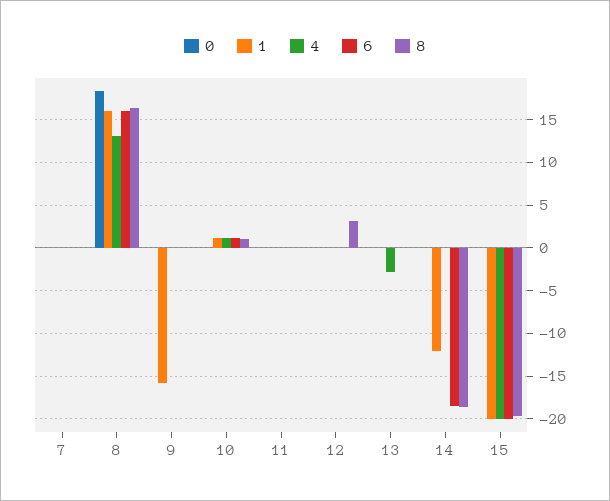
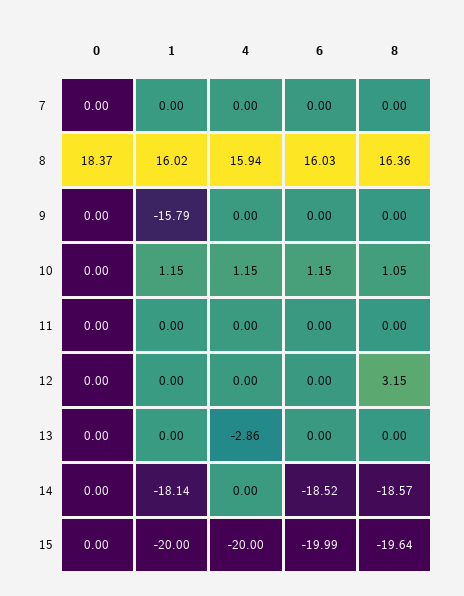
  {
    "0": {
      "7": 0,
      "8": 18.37,
      "9": 0,
      "10": 0,
      "11": 0,
      "12": 0,
      "13": 0,
      "14": 0,
      "15": 0
    },
    "1": {
      "7": 0,
      "8": 16.02,
      "9": -15.79,
      "10": 1.15,
      "11": 0,
      "12": 0,
      "13": 0,
-     "14": -12,
+     "14": -18.14,
      "15": -20
    },
    "4": {
      "7": 0,
-     "8": 13,
+     "8": 15.94,
      "9": 0,
      "10": 1.15,
      "11": 0,
      "12": 0,
      "13": -2.86,
      "14": 0,
      "15": -20
    },
    "6": {
      "7": 0,
      "8": 16.03,
      "9": 0,
      "10": 1.15,
      "11": 0,
      "12": 0,
      "13": 0,
      "14": -18.52,
      "15": -19.99
    },
    "8": {
      "7": 0,
      "8": 16.36,
      "9": 0,
      "10": 1.05,
      "11": 0,
      "12": 3.15,
      "13": 0,
      "14": -18.57,
      "15": -19.64
    }
  }

